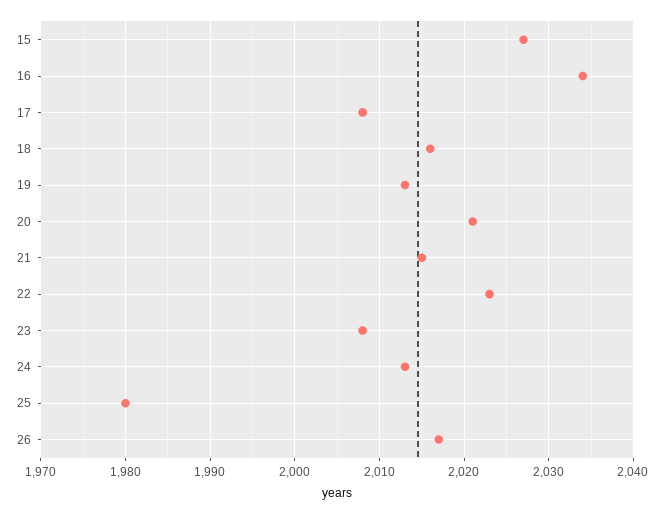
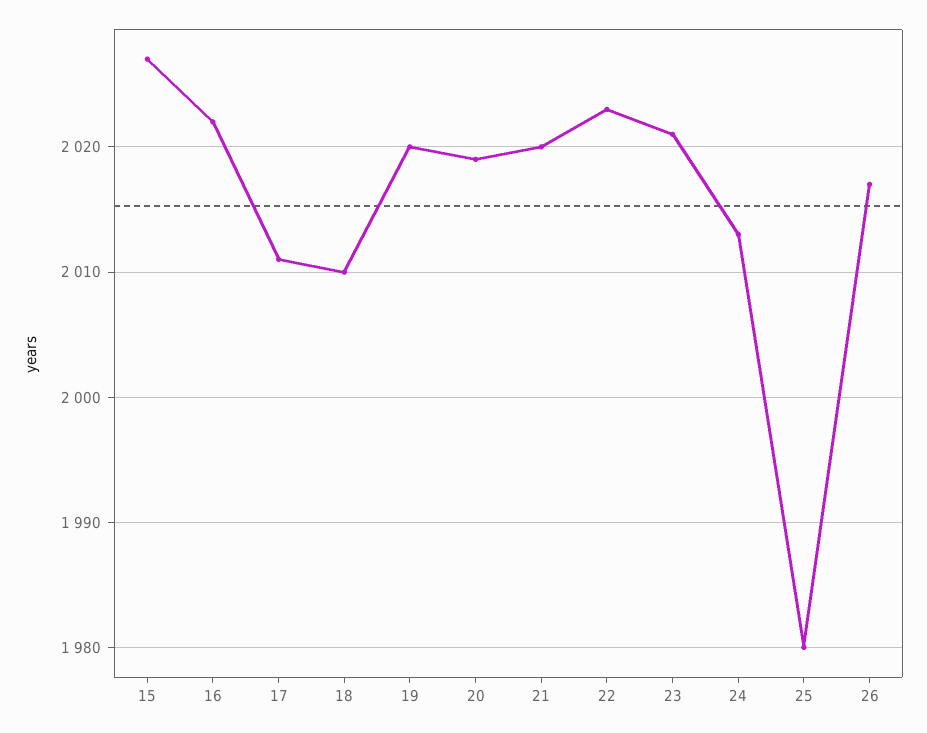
  {
    "15": 2027,
-   "16": 2034,
+   "16": 2022,
-   "17": 2008,
+   "17": 2011,
-   "18": 2016,
+   "18": 2010,
-   "19": 2013,
+   "19": 2020,
-   "20": 2021,
+   "20": 2019,
-   "21": 2015,
+   "21": 2020,
    "22": 2023,
-   "23": 2008,
+   "23": 2021,
    "24": 2013,
    "25": 1980,
    "26": 2017
  }

